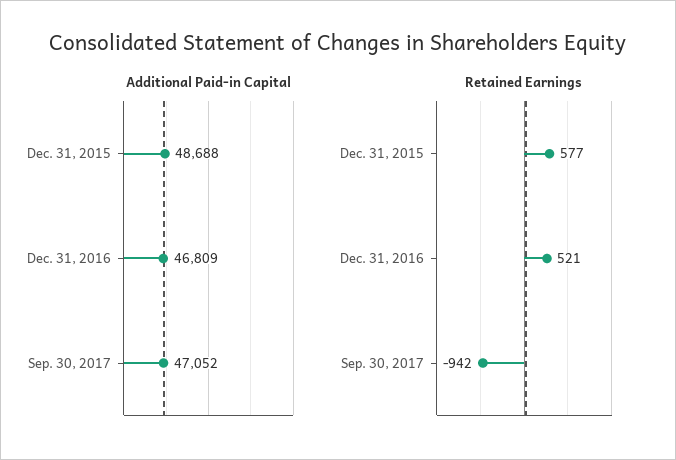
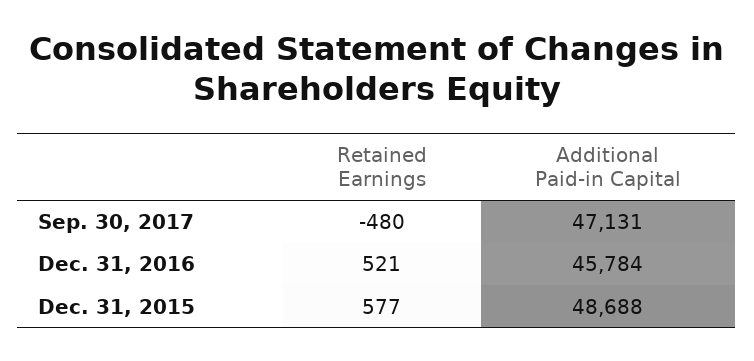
  {
    "Additional Paid-in Capital": {
      "Dec. 31, 2015": 48688,
-     "Dec. 31, 2016": 46809,
+     "Dec. 31, 2016": 45784,
-     "Sep. 30, 2017": 47052
+     "Sep. 30, 2017": 47131
    },
    "Retained Earnings": {
      "Dec. 31, 2015": 577,
      "Dec. 31, 2016": 521,
-     "Sep. 30, 2017": -942
+     "Sep. 30, 2017": -480
    }
  }

